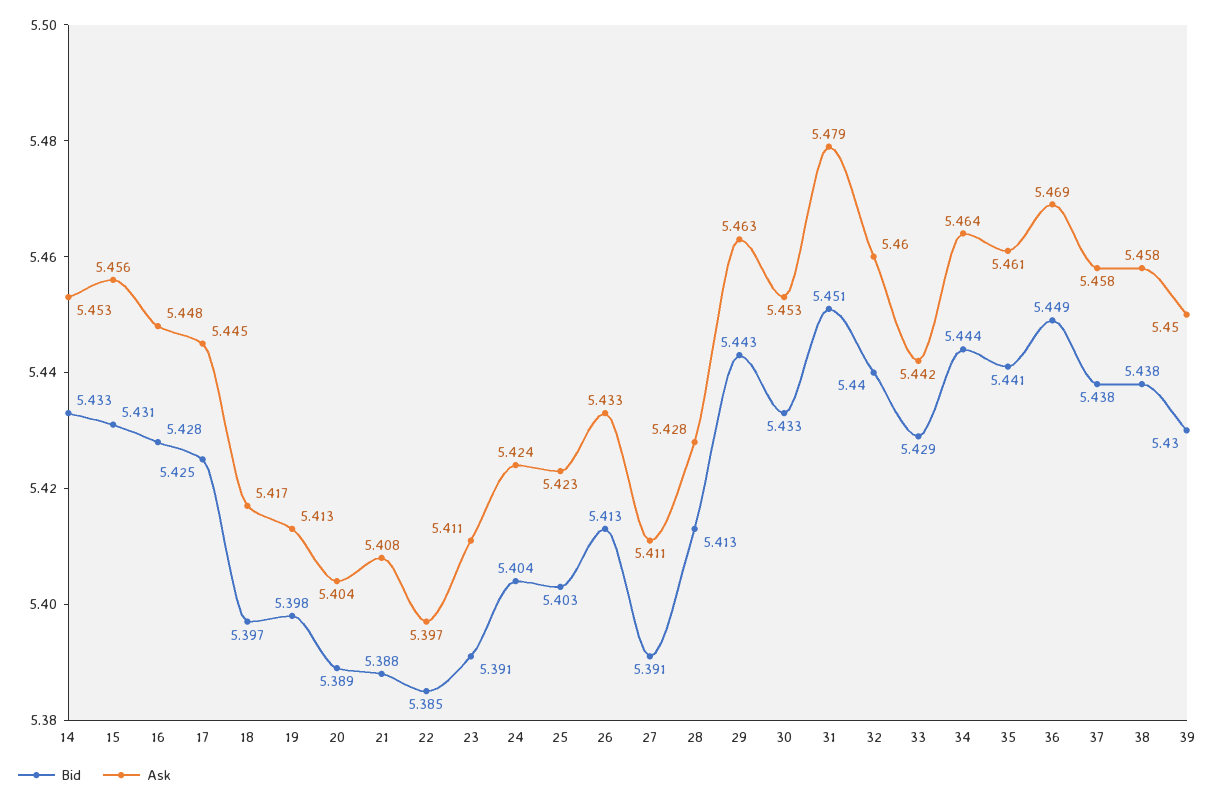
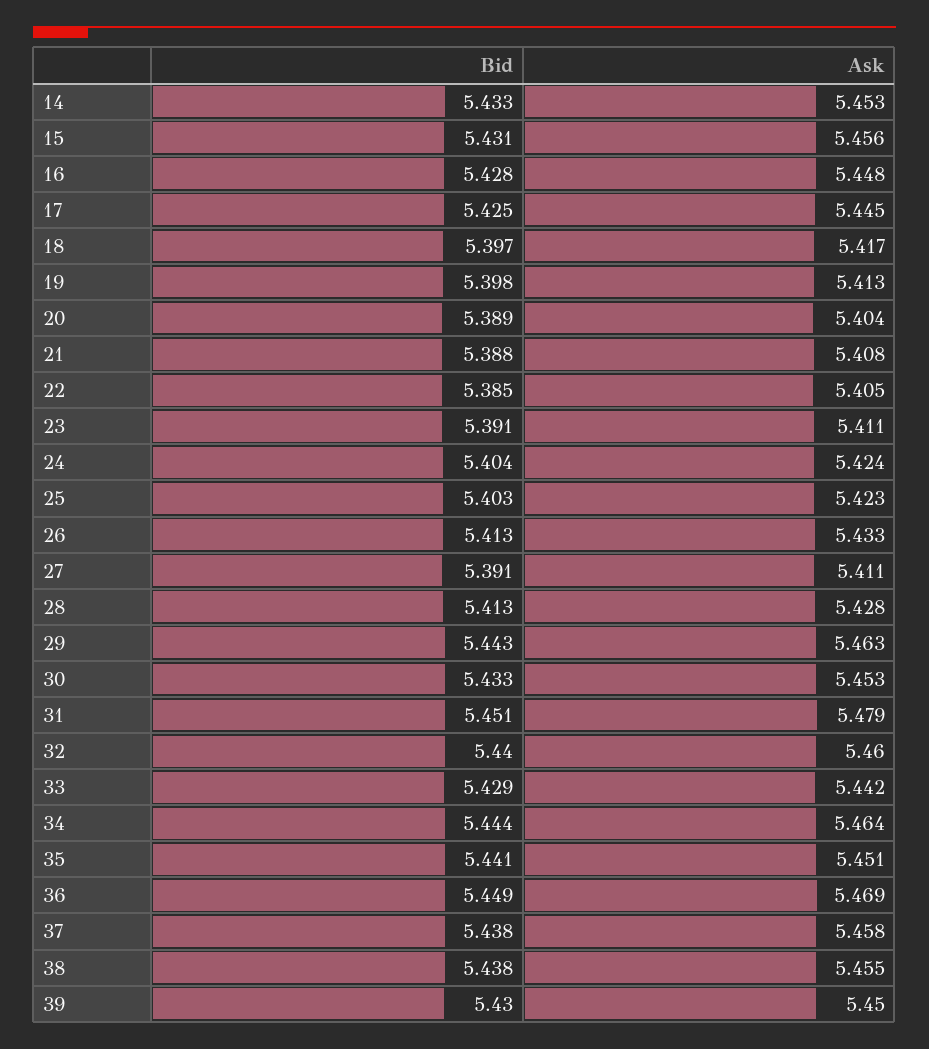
  {
    "Bid": {
      "14": 5.433,
      "15": 5.431,
      "16": 5.428,
      "17": 5.425,
      "18": 5.397,
      "19": 5.398,
      "20": 5.389,
      "21": 5.388,
      "22": 5.385,
      "23": 5.391,
      "24": 5.404,
      "25": 5.403,
      "26": 5.413,
      "27": 5.391,
      "28": 5.413,
      "29": 5.443,
      "30": 5.433,
      "31": 5.451,
      "32": 5.44,
      "33": 5.429,
      "34": 5.444,
      "35": 5.441,
      "36": 5.449,
      "37": 5.438,
      "38": 5.438,
      "39": 5.43
    },
    "Ask": {
      "14": 5.453,
      "15": 5.456,
      "16": 5.448,
      "17": 5.445,
      "18": 5.417,
      "19": 5.413,
      "20": 5.404,
      "21": 5.408,
-     "22": 5.397,
+     "22": 5.405,
      "23": 5.411,
      "24": 5.424,
      "25": 5.423,
      "26": 5.433,
      "27": 5.411,
      "28": 5.428,
      "29": 5.463,
      "30": 5.453,
      "31": 5.479,
      "32": 5.46,
      "33": 5.442,
      "34": 5.464,
-     "35": 5.461,
+     "35": 5.451,
      "36": 5.469,
      "37": 5.458,
-     "38": 5.458,
+     "38": 5.455,
      "39": 5.45
    }
  }

